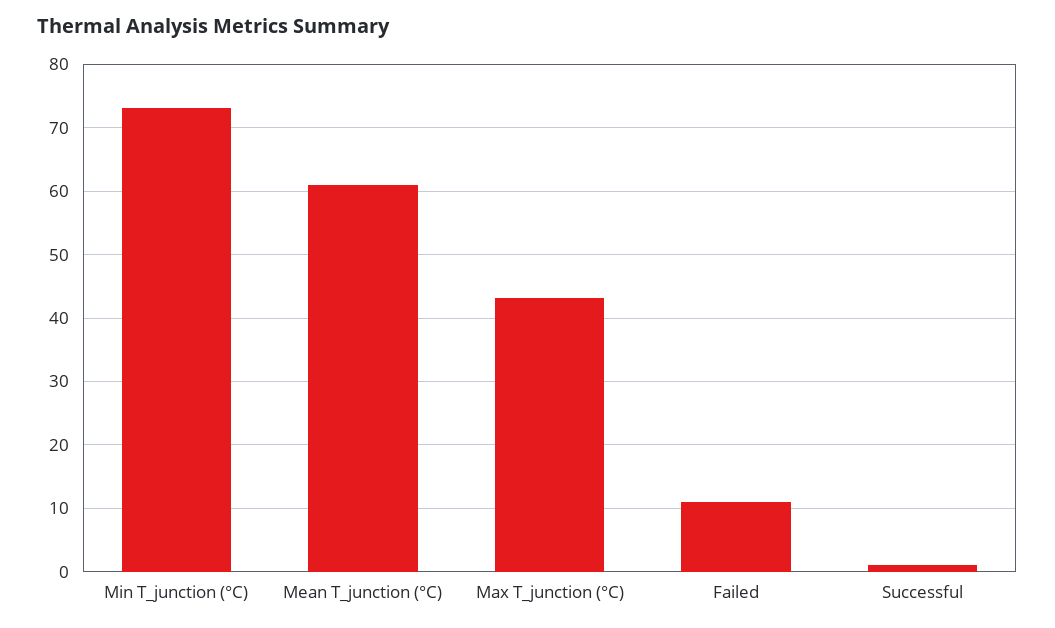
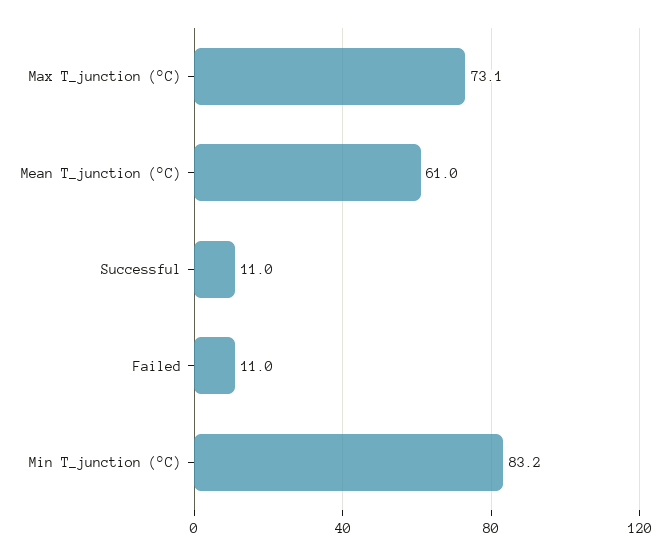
  {
-   "Min T_junction (°C)": 73,
+   "Min T_junction (°C)": 83.2,
    "Mean T_junction (°C)": 61,
-   "Max T_junction (°C)": 43,
+   "Max T_junction (°C)": 73.1,
    "Failed": 11,
-   "Successful": 1
+   "Successful": 11
  }

